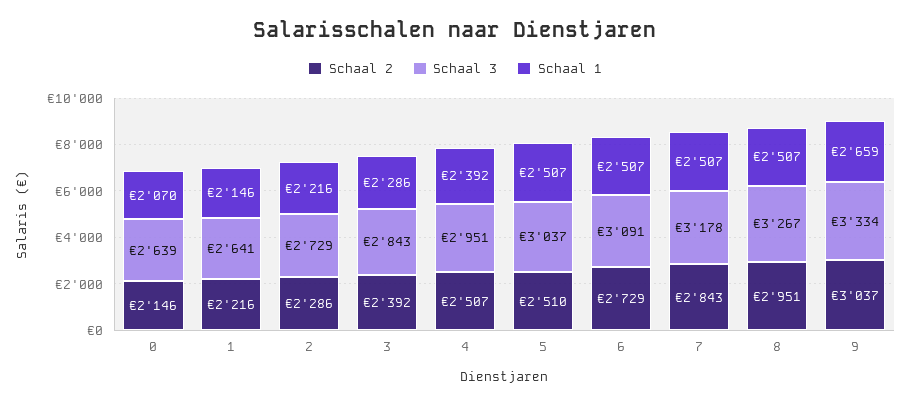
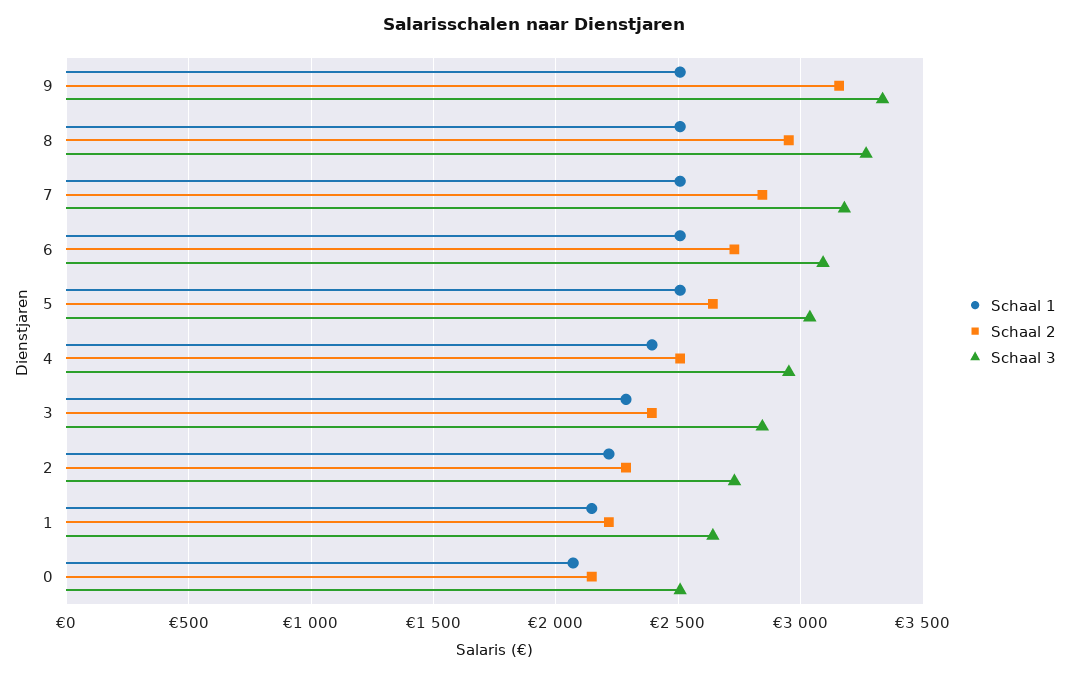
  {
    "Schaal 2": {
      "0": 2146,
      "1": 2216,
      "2": 2286,
      "3": 2392,
      "4": 2507,
-     "5": 2510,
+     "5": 2650,
      "6": 2729,
      "7": 2843,
      "8": 2951,
-     "9": 3037
+     "9": 3150
    },
    "Schaal 3": {
-     "0": 2639,
+     "0": 2500,
      "1": 2641,
      "2": 2729,
      "3": 2843,
      "4": 2951,
      "5": 3037,
      "6": 3091,
      "7": 3178,
      "8": 3267,
      "9": 3334
    },
    "Schaal 1": {
      "0": 2070,
      "1": 2146,
      "2": 2216,
      "3": 2286,
      "4": 2392,
      "5": 2507,
      "6": 2507,
      "7": 2507,
      "8": 2507,
-     "9": 2659
+     "9": 2500
    }
  }

